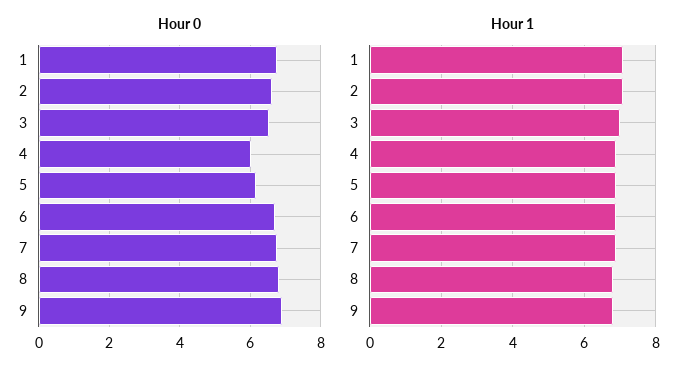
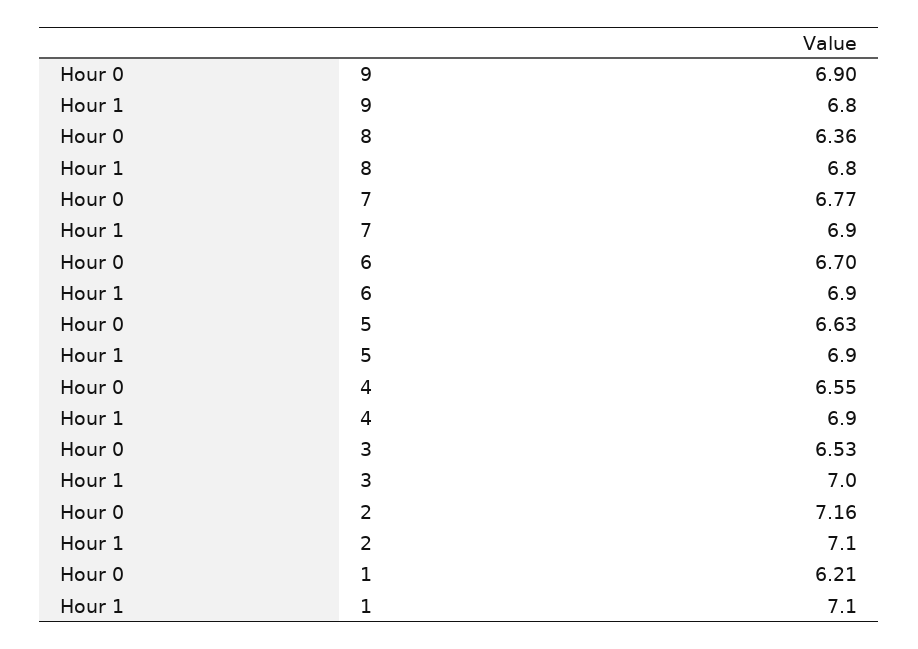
  {
    "Hour 0": {
-     "1": 6.8,
+     "1": 6.21,
-     "2": 6.6,
+     "2": 7.16,
      "3": 6.53,
-     "4": 6,
+     "4": 6.55,
-     "5": 6.2,
+     "5": 6.63,
      "6": 6.7,
      "7": 6.77,
-     "8": 6.8,
+     "8": 6.36,
      "9": 6.9
    },
    "Hour 1": {
      "1": 7.1,
      "2": 7.1,
      "3": 7,
      "4": 6.9,
      "5": 6.9,
      "6": 6.9,
      "7": 6.9,
      "8": 6.8,
      "9": 6.8
    }
  }

